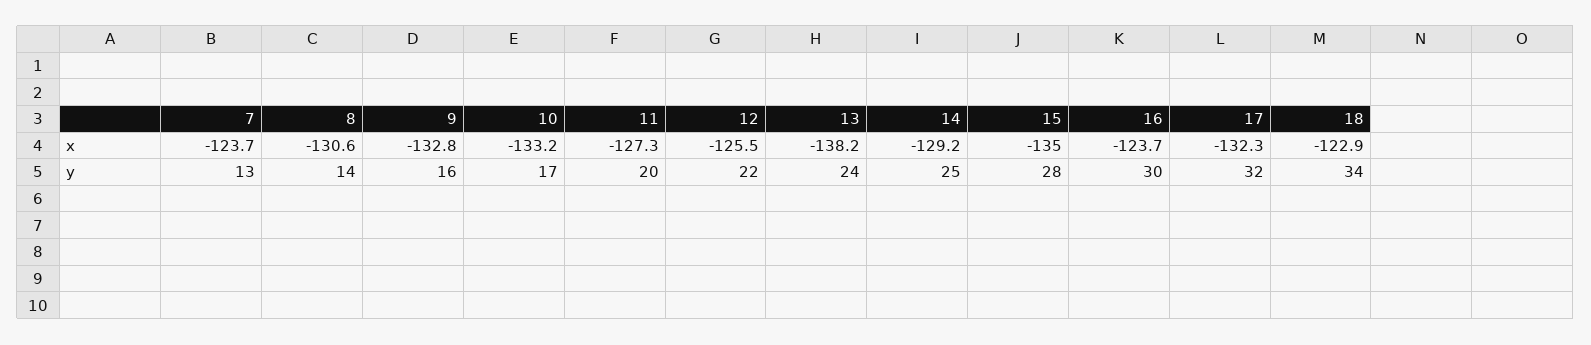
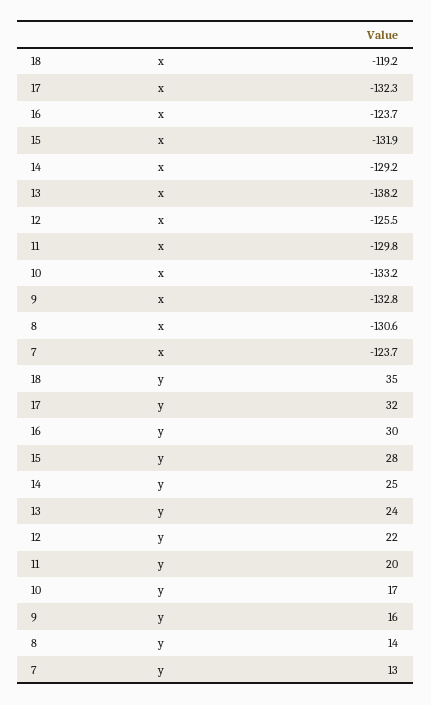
  {
    "7": {
      "x": -123.7,
      "y": 13
    },
    "8": {
      "x": -130.6,
      "y": 14
    },
    "9": {
      "x": -132.8,
      "y": 16
    },
    "10": {
      "x": -133.2,
      "y": 17
    },
    "11": {
-     "x": -127.3,
+     "x": -129.8,
      "y": 20
    },
    "12": {
      "x": -125.5,
      "y": 22
    },
    "13": {
      "x": -138.2,
      "y": 24
    },
    "14": {
      "x": -129.2,
      "y": 25
    },
    "15": {
-     "x": -135,
+     "x": -131.9,
      "y": 28
    },
    "16": {
      "x": -123.7,
      "y": 30
    },
    "17": {
      "x": -132.3,
      "y": 32
    },
    "18": {
-     "x": -122.9,
+     "x": -119.2,
-     "y": 34
+     "y": 35
    }
  }

